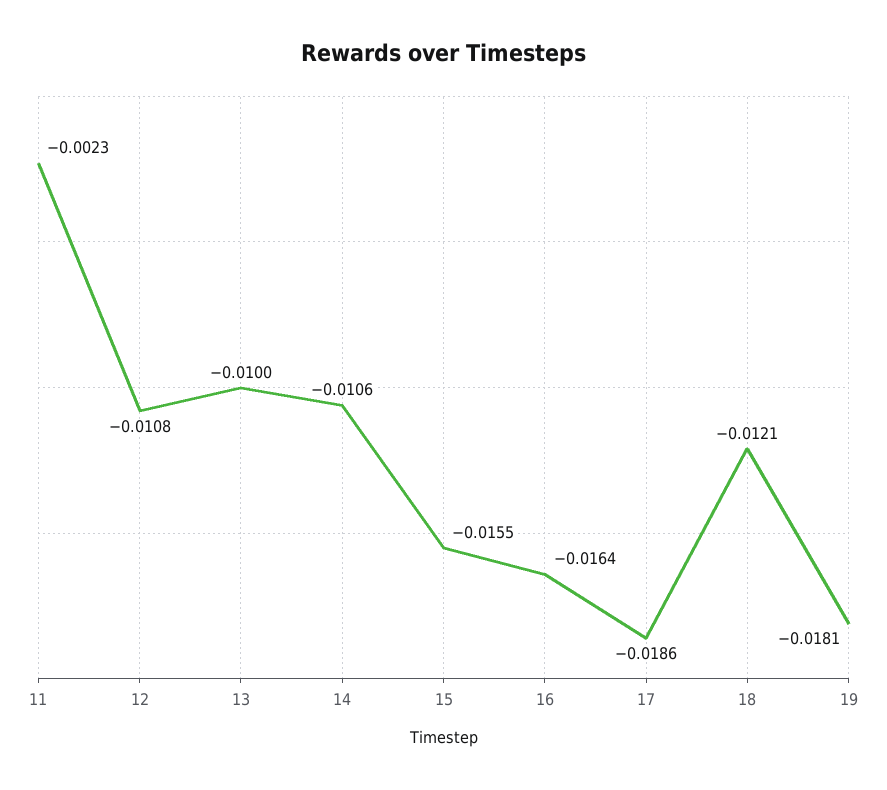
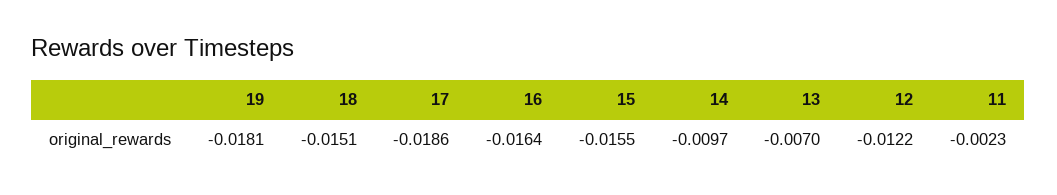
  {
    "11": -0.0023,
-   "12": -0.0108,
+   "12": -0.0122,
-   "13": -0.01,
+   "13": -0.007,
-   "14": -0.0106,
+   "14": -0.0097,
    "15": -0.0155,
    "16": -0.0164,
    "17": -0.0186,
-   "18": -0.0121,
+   "18": -0.0151,
    "19": -0.0181
  }

